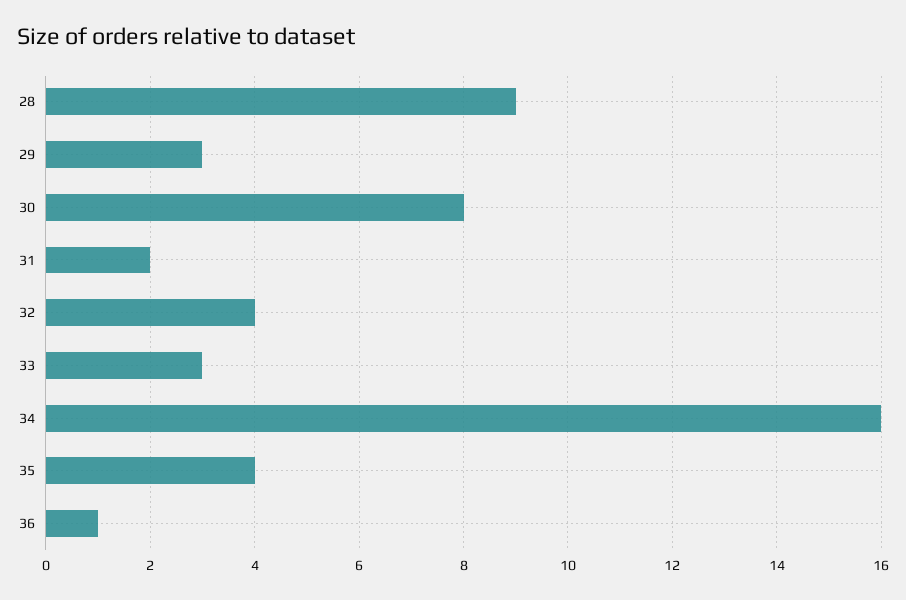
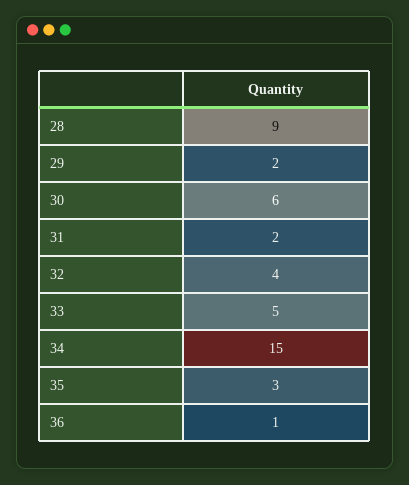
  {
    "28": 9,
-   "29": 3,
+   "29": 2,
-   "30": 8,
+   "30": 6,
    "31": 2,
    "32": 4,
-   "33": 3,
+   "33": 5,
-   "34": 16,
+   "34": 15,
-   "35": 4,
+   "35": 3,
    "36": 1
  }

